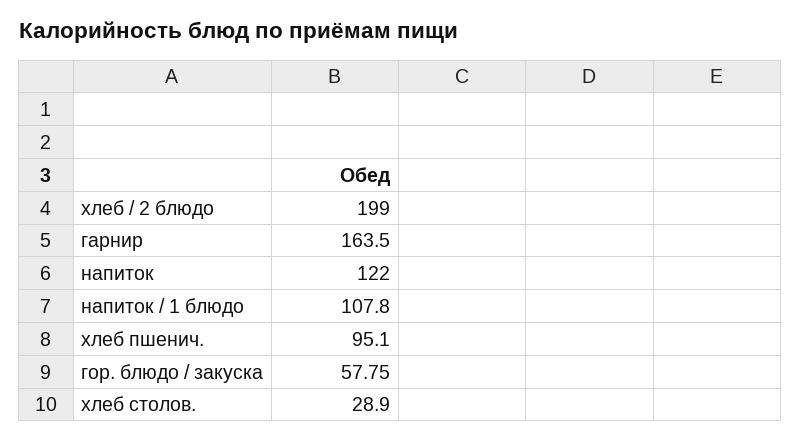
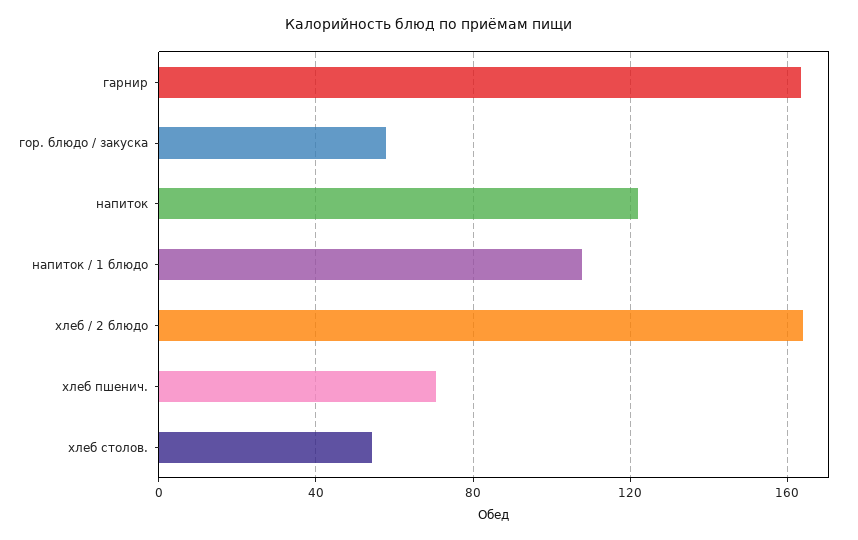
  {
-   "хлеб / 2 блюдо": 199,
+   "хлеб / 2 блюдо": 165,
    "гарнир": 163.5,
    "напиток": 122,
    "напиток / 1 блюдо": 107.8,
-   "хлеб пшенич.": 95.1,
+   "хлеб пшенич.": 70,
    "гор. блюдо / закуска": 57.75,
-   "хлеб столов.": 28.9
+   "хлеб столов.": 55
  }

